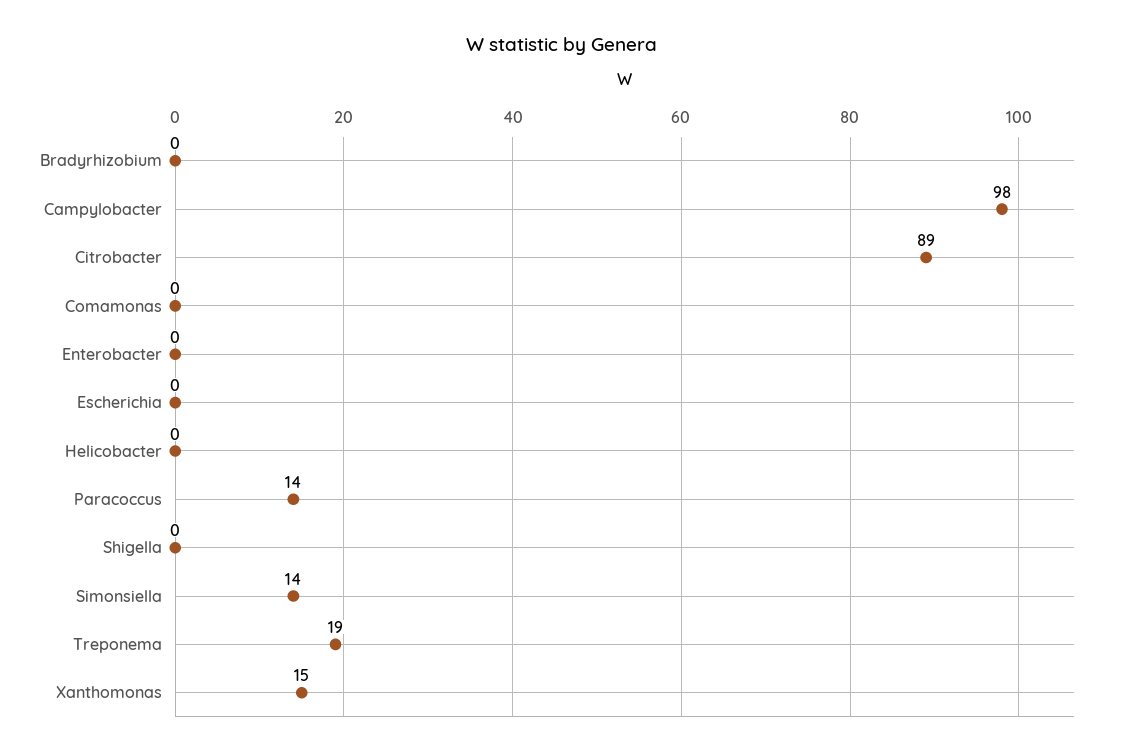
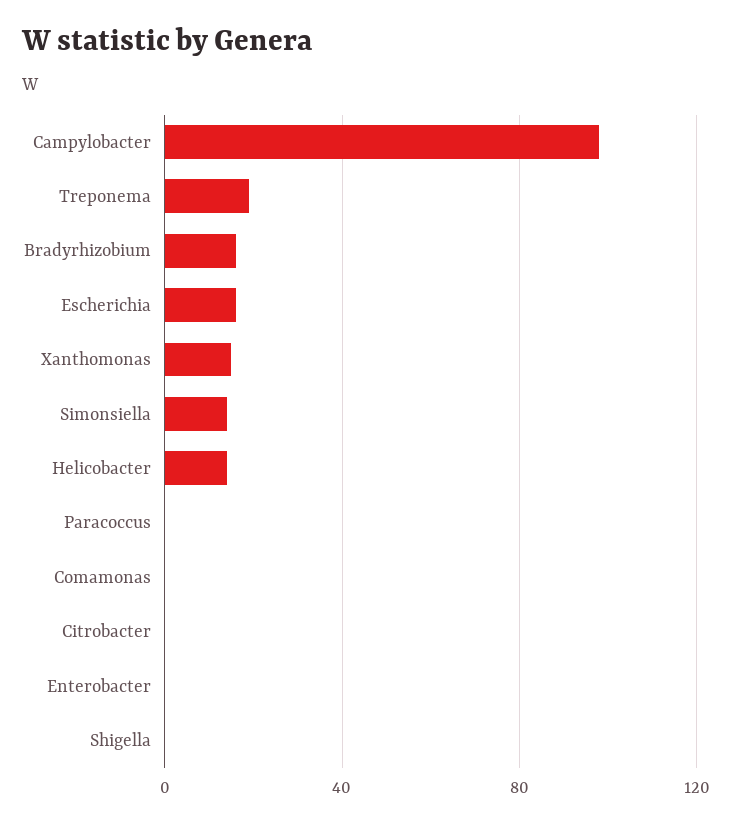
  {
-   "Bradyrhizobium": 0,
+   "Bradyrhizobium": 15,
    "Campylobacter": 98,
-   "Citrobacter": 89,
+   "Citrobacter": 0,
    "Comamonas": 0,
    "Enterobacter": 0,
-   "Escherichia": 0,
+   "Escherichia": 15,
-   "Helicobacter": 0,
+   "Helicobacter": 15,
-   "Paracoccus": 14,
+   "Paracoccus": 0,
    "Shigella": 0,
    "Simonsiella": 14,
    "Treponema": 19,
    "Xanthomonas": 15
  }

